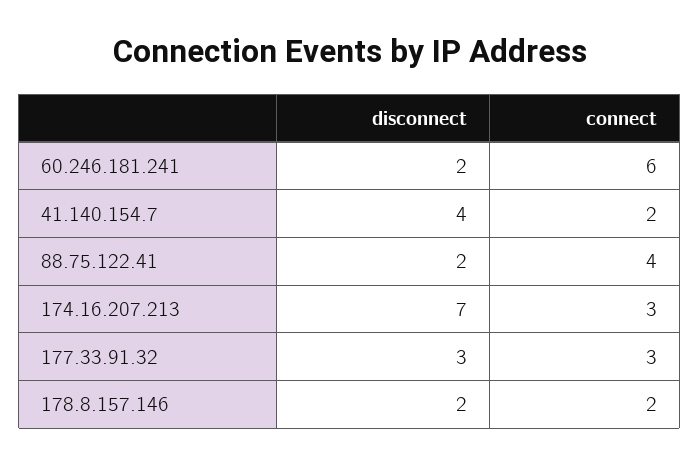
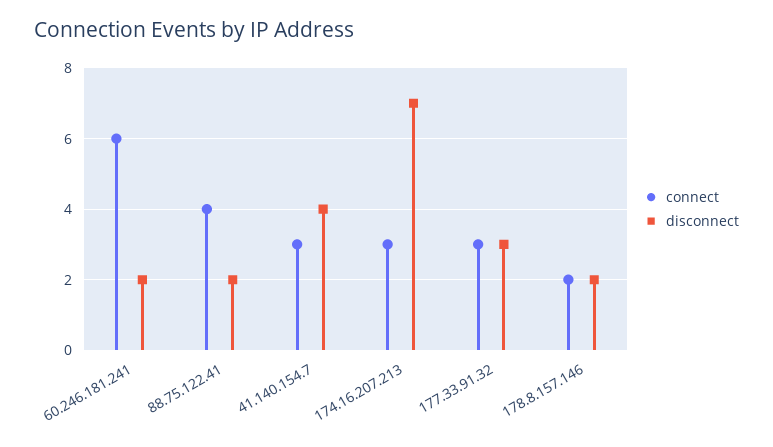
  {
    "disconnect": {
      "60.246.181.241": 2,
      "41.140.154.7": 4,
      "88.75.122.41": 2,
      "174.16.207.213": 7,
      "177.33.91.32": 3,
      "178.8.157.146": 2
    },
    "connect": {
      "60.246.181.241": 6,
-     "41.140.154.7": 2,
+     "41.140.154.7": 3,
      "88.75.122.41": 4,
      "174.16.207.213": 3,
      "177.33.91.32": 3,
      "178.8.157.146": 2
    }
  }

